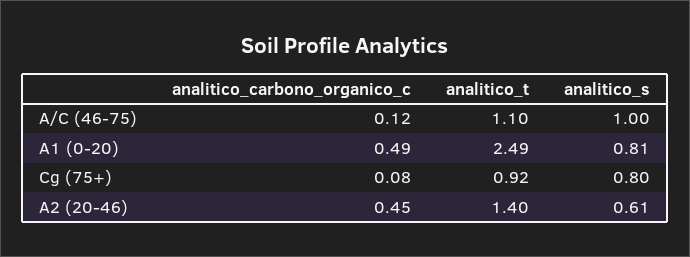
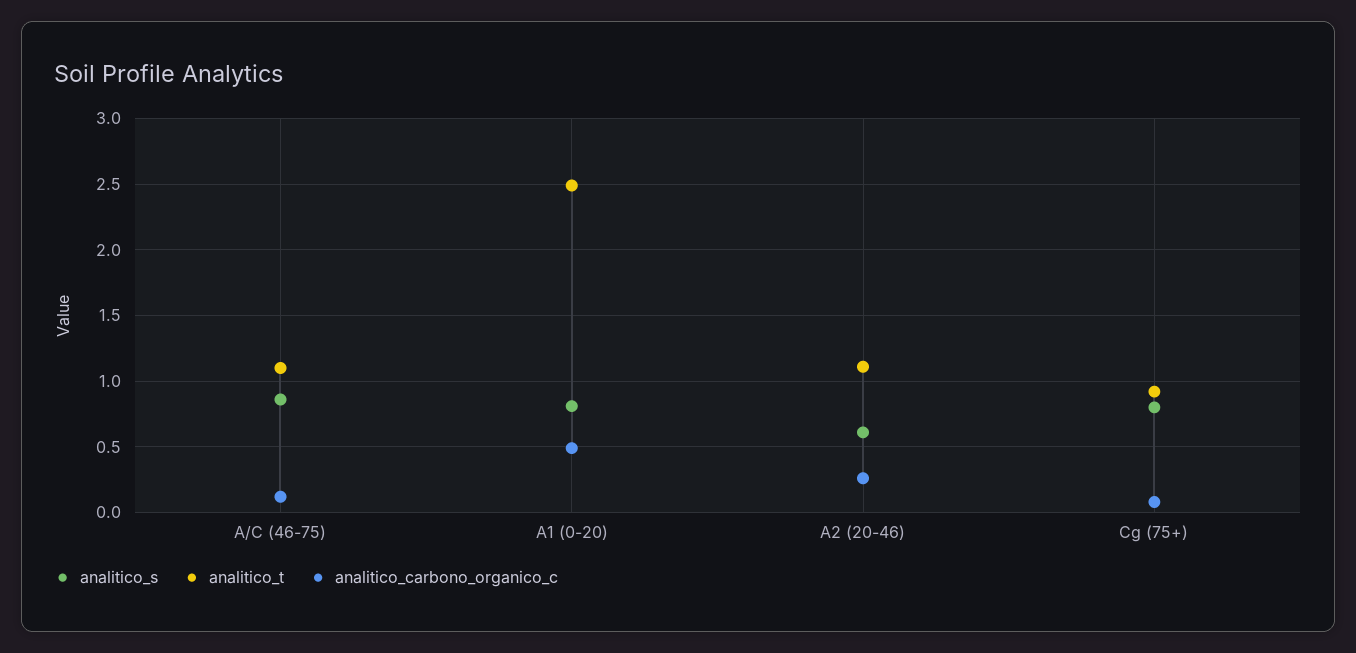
  {
    "analitico_carbono_organico_c": {
      "A/C (46-75)": 0.12,
      "A1 (0-20)": 0.49,
      "Cg (75+)": 0.08,
-     "A2 (20-46)": 0.45
+     "A2 (20-46)": 0.25
    },
    "analitico_t": {
      "A/C (46-75)": 1.1,
      "A1 (0-20)": 2.49,
      "Cg (75+)": 0.92,
-     "A2 (20-46)": 1.4
+     "A2 (20-46)": 1.1
    },
    "analitico_s": {
-     "A/C (46-75)": 1,
+     "A/C (46-75)": 0.85,
      "A1 (0-20)": 0.81,
      "Cg (75+)": 0.8,
      "A2 (20-46)": 0.61
    }
  }

